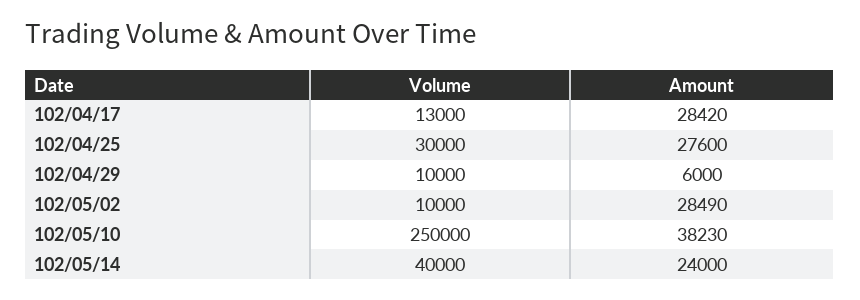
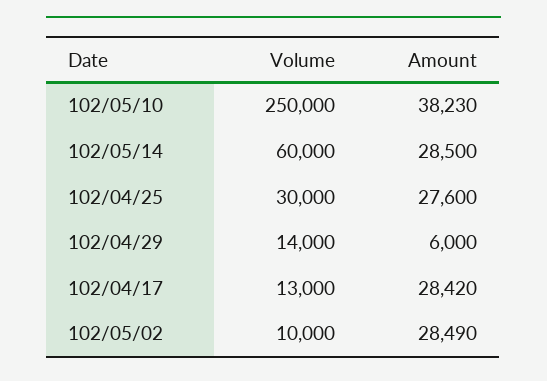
  {
    "Volume": {
      "102/04/17": 13000,
      "102/04/25": 30000,
-     "102/04/29": 10000,
+     "102/04/29": 14000,
      "102/05/02": 10000,
      "102/05/10": 250000,
-     "102/05/14": 40000
+     "102/05/14": 60000
    },
    "Amount": {
      "102/04/17": 28420,
      "102/04/25": 27600,
      "102/04/29": 6000,
      "102/05/02": 28490,
      "102/05/10": 38230,
-     "102/05/14": 24000
+     "102/05/14": 28500
    }
  }

